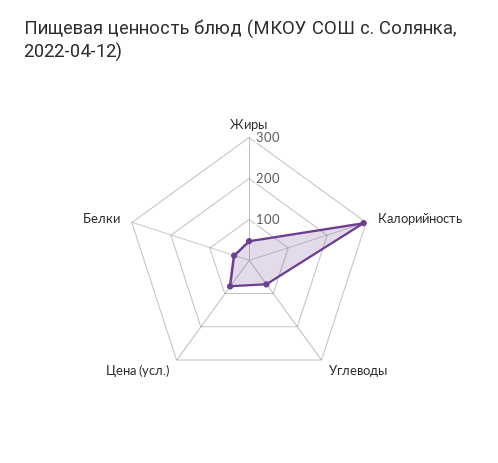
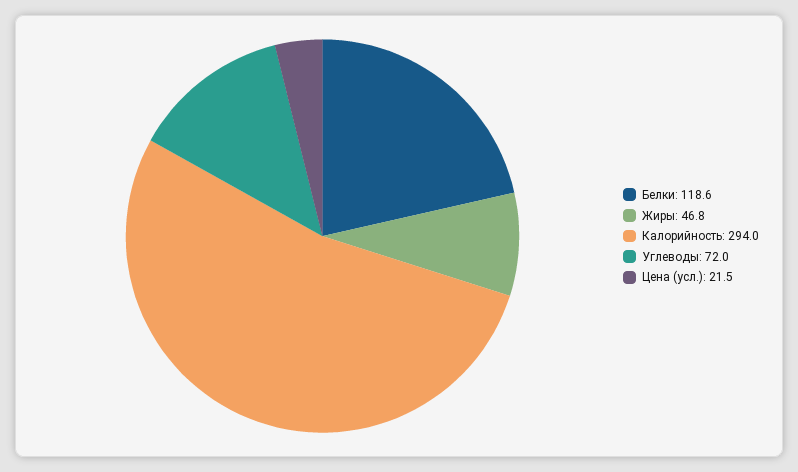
  {
    "Жиры": 46.8,
    "Калорийность": 294,
    "Углеводы": 72,
-   "Цена (усл.)": 80,
+   "Цена (усл.)": 21.5,
-   "Белки": 40
+   "Белки": 118.6
  }

